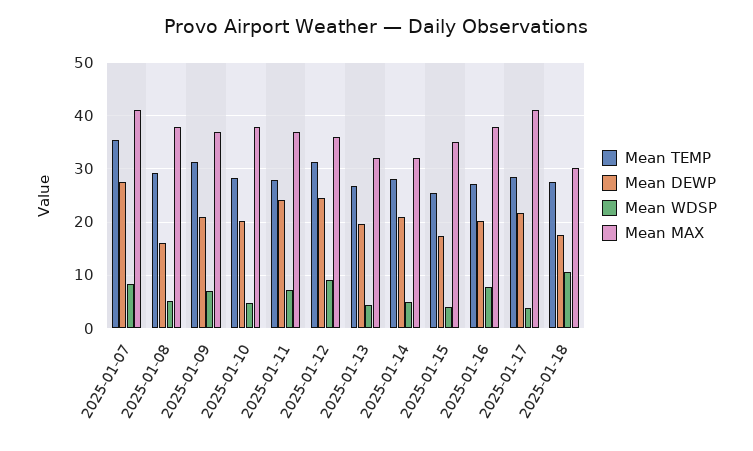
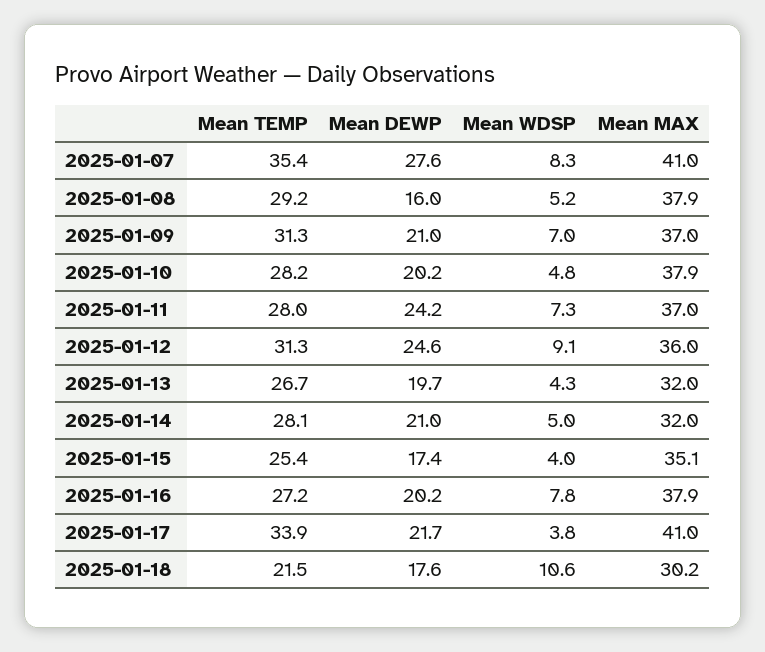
  {
    "Mean TEMP": {
      "2025-01-07": 35.4,
      "2025-01-08": 29.2,
      "2025-01-09": 31.3,
      "2025-01-10": 28.2,
      "2025-01-11": 28,
      "2025-01-12": 31.3,
      "2025-01-13": 26.7,
      "2025-01-14": 28.1,
      "2025-01-15": 25.4,
      "2025-01-16": 27.2,
-     "2025-01-17": 28,
+     "2025-01-17": 33.9,
-     "2025-01-18": 28
+     "2025-01-18": 21.5
    },
    "Mean DEWP": {
      "2025-01-07": 27.6,
      "2025-01-08": 16,
      "2025-01-09": 21,
      "2025-01-10": 20.2,
      "2025-01-11": 24.2,
      "2025-01-12": 24.6,
      "2025-01-13": 19.7,
      "2025-01-14": 21,
      "2025-01-15": 17.4,
      "2025-01-16": 20.2,
      "2025-01-17": 21.7,
      "2025-01-18": 17.6
    },
    "Mean WDSP": {
      "2025-01-07": 8.3,
      "2025-01-08": 5.2,
      "2025-01-09": 7,
      "2025-01-10": 4.8,
      "2025-01-11": 7.3,
      "2025-01-12": 9.1,
      "2025-01-13": 4.3,
      "2025-01-14": 5,
      "2025-01-15": 4,
      "2025-01-16": 7.8,
      "2025-01-17": 3.8,
      "2025-01-18": 10.6
    },
    "Mean MAX": {
      "2025-01-07": 41,
      "2025-01-08": 37.9,
      "2025-01-09": 37,
      "2025-01-10": 37.9,
      "2025-01-11": 37,
      "2025-01-12": 36,
      "2025-01-13": 32,
      "2025-01-14": 32,
      "2025-01-15": 35.1,
      "2025-01-16": 37.9,
      "2025-01-17": 41,
      "2025-01-18": 30.2
    }
  }

